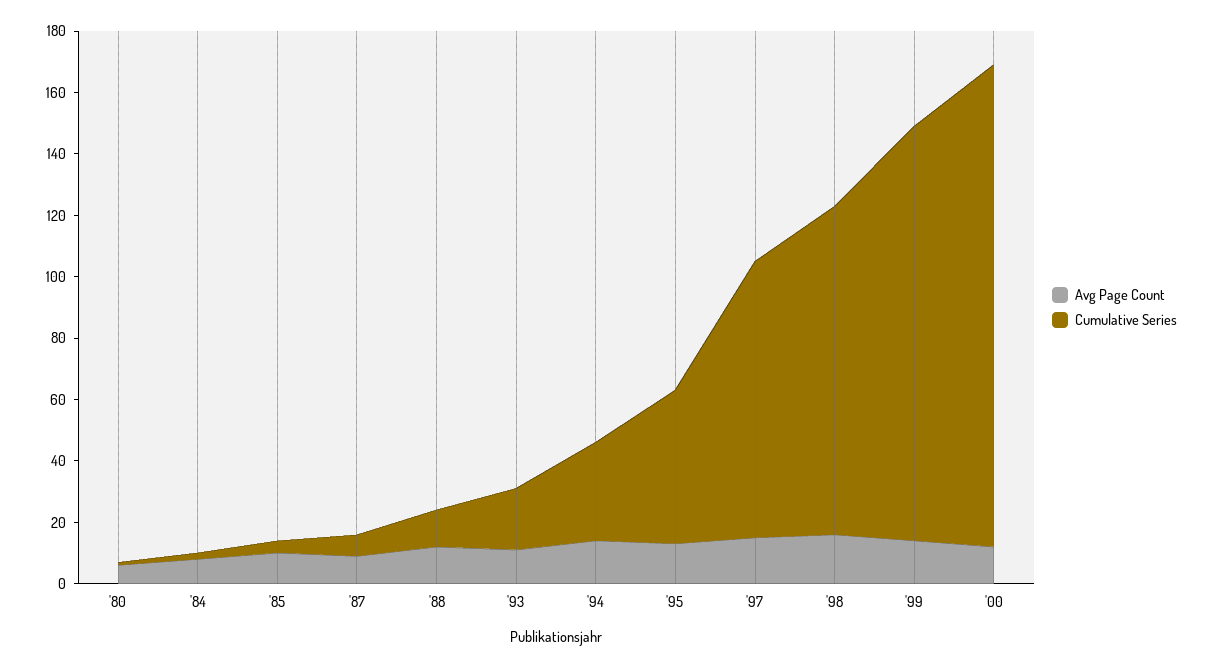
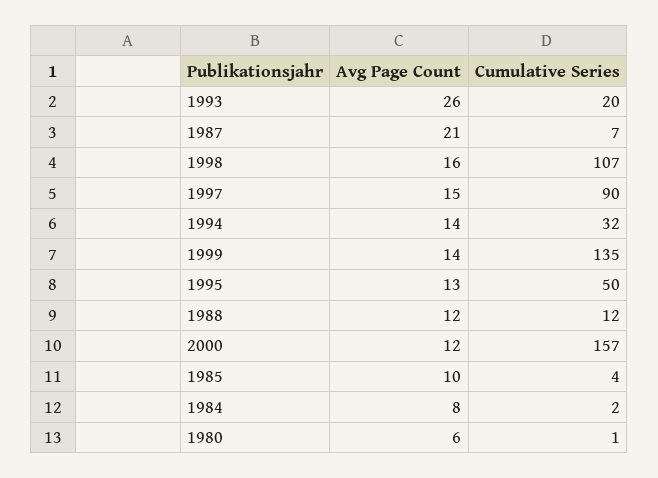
  {
    "Avg Page Count": {
      "'80": 6,
      "'84": 8,
      "'85": 10,
-     "'87": 10,
+     "'87": 21,
      "'88": 12,
-     "'93": 10,
+     "'93": 26,
      "'94": 14,
      "'95": 13,
      "'97": 15,
      "'98": 16,
      "'99": 14,
      "'00": 12
    },
    "Cumulative Series": {
      "'80": 1,
      "'84": 2,
      "'85": 4,
      "'87": 7,
      "'88": 12,
      "'93": 20,
      "'94": 32,
      "'95": 50,
      "'97": 90,
      "'98": 107,
      "'99": 135,
      "'00": 157
    }
  }

